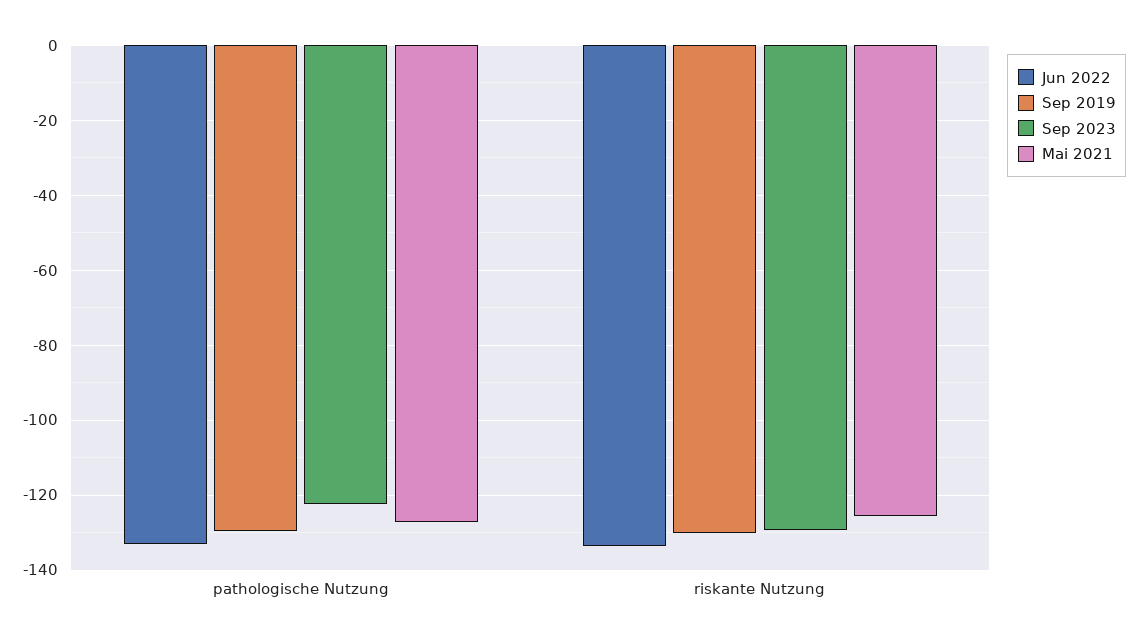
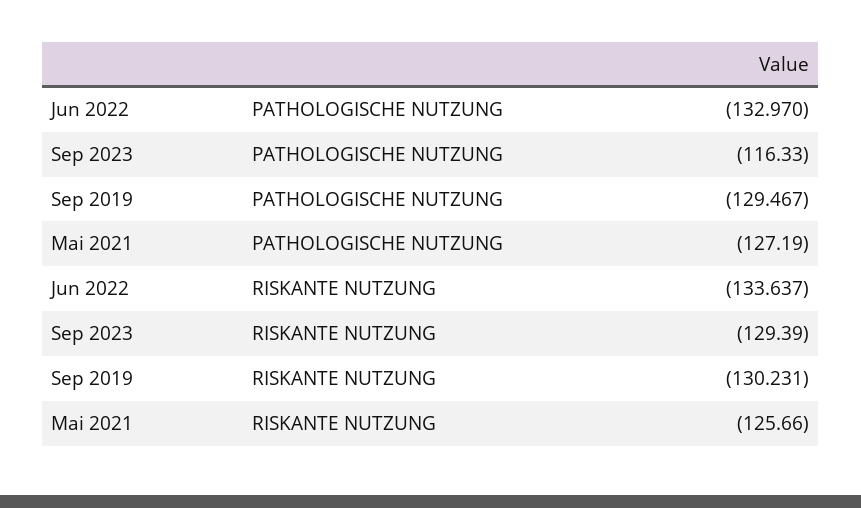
  {
    "Jun 2022": {
      "pathologische Nutzung": -132.97,
      "riskante Nutzung": -133.637
    },
    "Sep 2019": {
      "pathologische Nutzung": -129.467,
      "riskante Nutzung": -130.231
    },
    "Sep 2023": {
-     "pathologische Nutzung": -122,
+     "pathologische Nutzung": -116.33,
      "riskante Nutzung": -129.39
    },
    "Mai 2021": {
      "pathologische Nutzung": -127.19,
      "riskante Nutzung": -125.66
    }
  }

